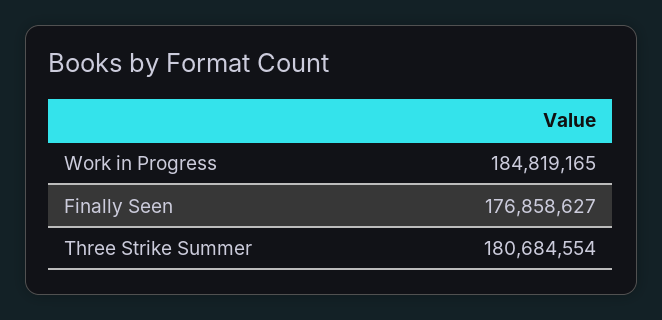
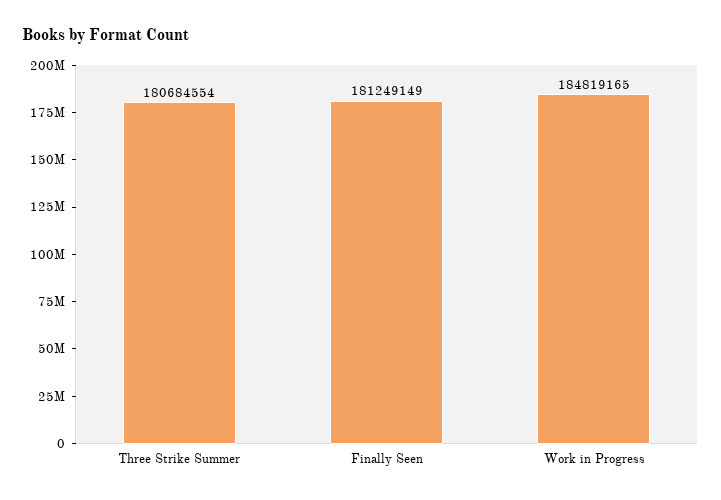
  {
    "Work in Progress": 184819165,
-   "Finally Seen": 176858627,
+   "Finally Seen": 181249149,
    "Three Strike Summer": 180684554
  }

